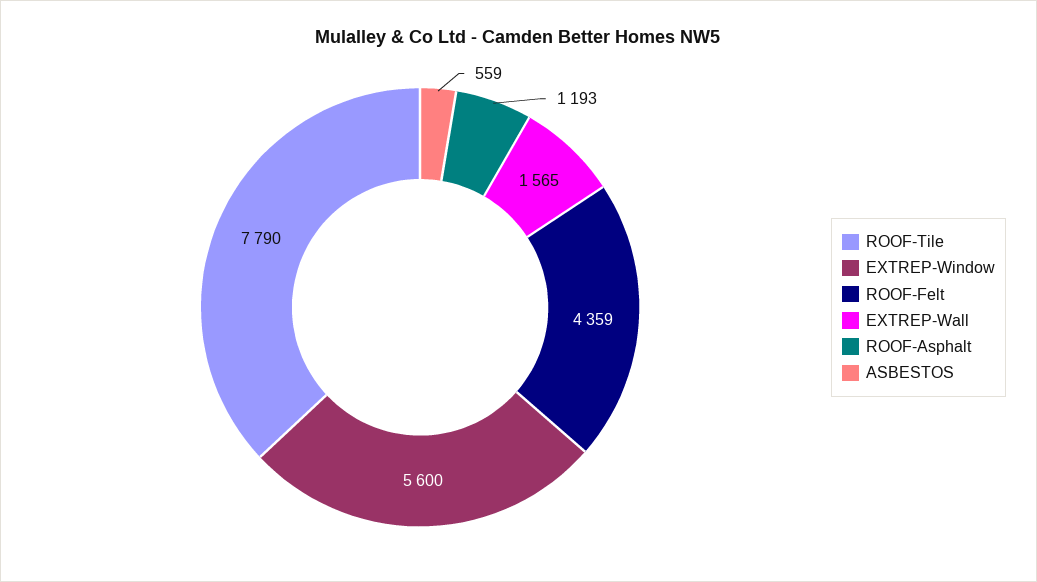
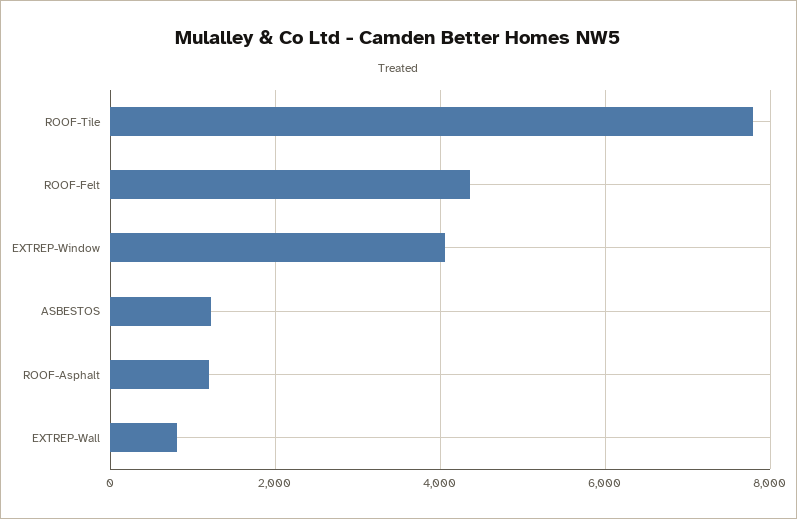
  {
    "ROOF-Tile": 7790,
-   "EXTREP-Window": 5600,
+   "EXTREP-Window": 4000,
    "ROOF-Felt": 4359,
-   "EXTREP-Wall": 1565,
+   "EXTREP-Wall": 800,
    "ROOF-Asphalt": 1193,
-   "ASBESTOS": 559
+   "ASBESTOS": 1200
  }

